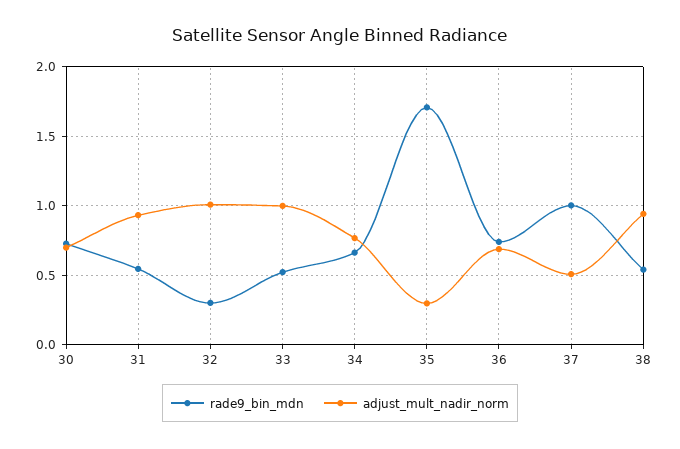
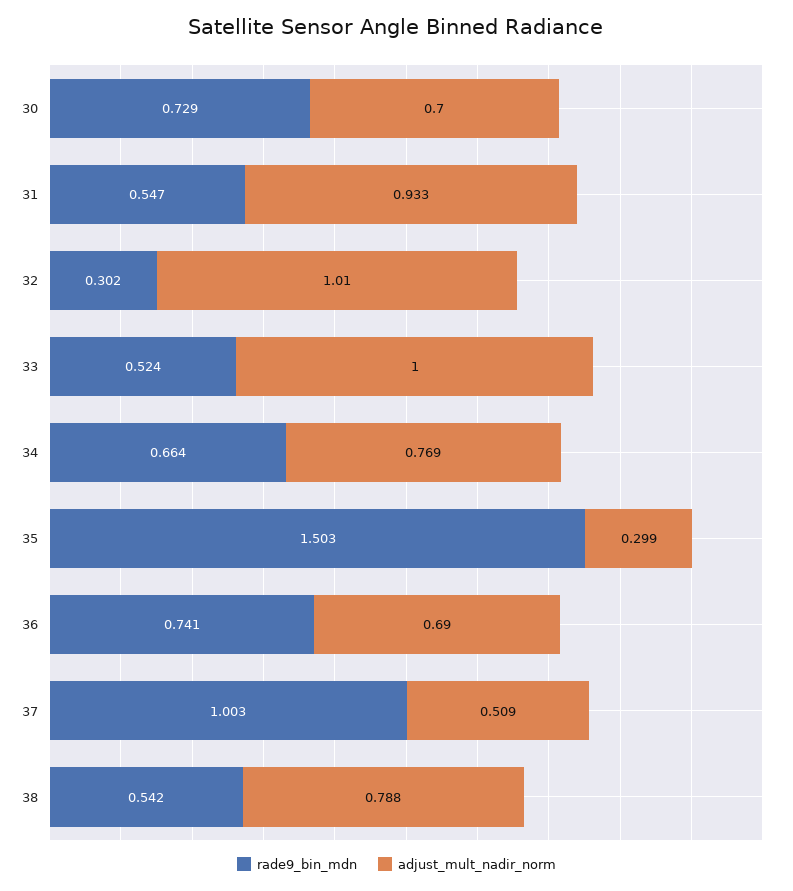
  {
    "rade9_bin_mdn": {
      "30": 0.729,
      "31": 0.547,
      "32": 0.302,
      "33": 0.524,
      "34": 0.664,
-     "35": 1.7,
+     "35": 1.503,
      "36": 0.741,
      "37": 1.003,
      "38": 0.542
    },
    "adjust_mult_nadir_norm": {
      "30": 0.7,
      "31": 0.933,
      "32": 1.01,
      "33": 1,
      "34": 0.769,
      "35": 0.299,
      "36": 0.69,
      "37": 0.509,
-     "38": 0.95
+     "38": 0.788
    }
  }

